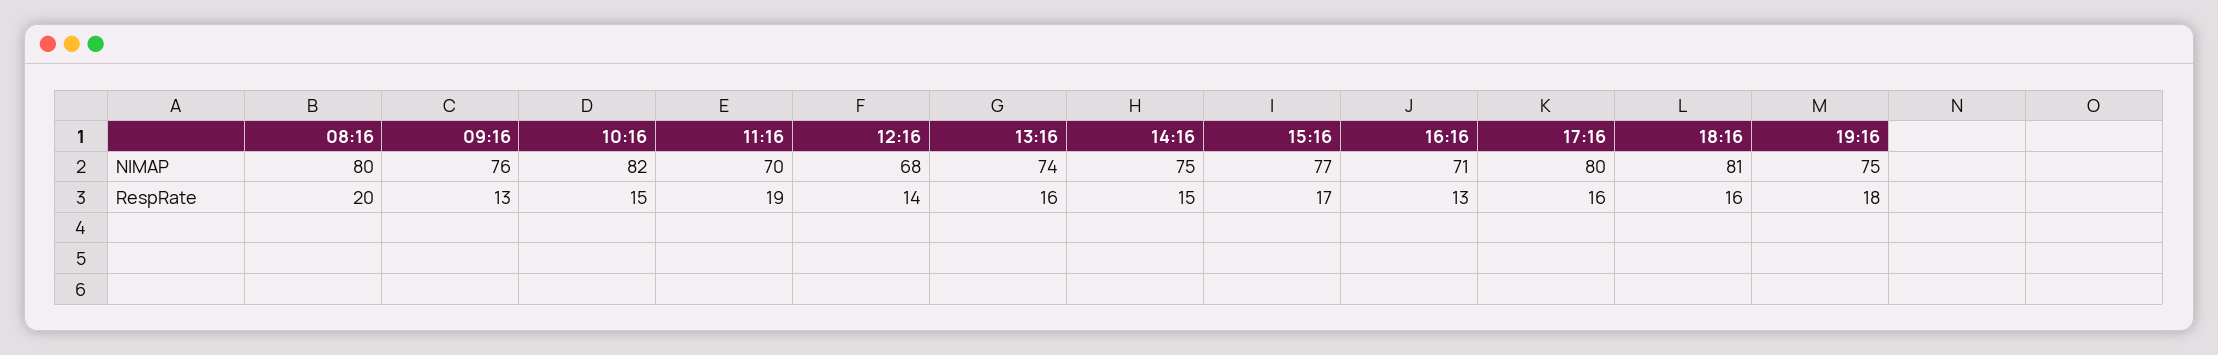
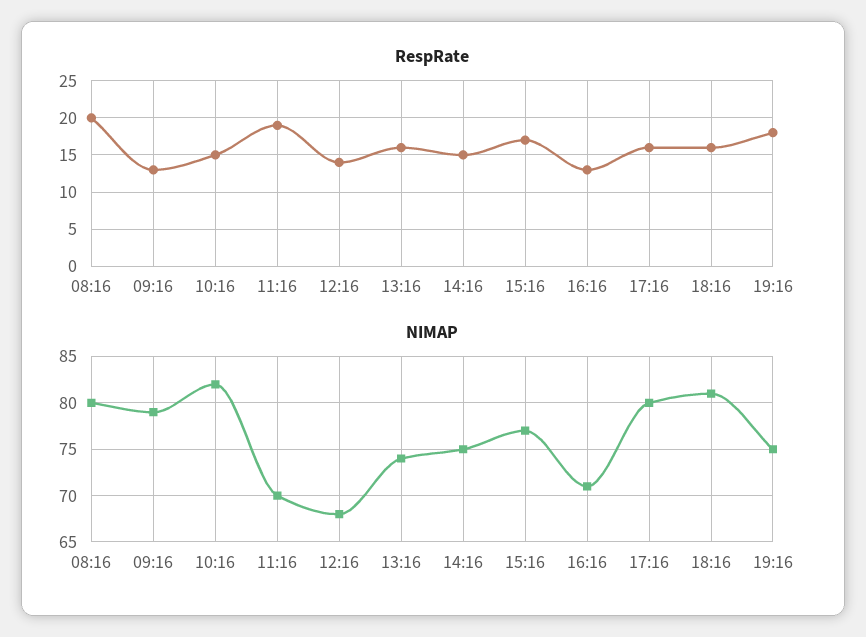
  {
    "NIMAP": {
      "08:16": 80,
-     "09:16": 76,
+     "09:16": 79,
      "10:16": 82,
      "11:16": 70,
      "12:16": 68,
      "13:16": 74,
      "14:16": 75,
      "15:16": 77,
      "16:16": 71,
      "17:16": 80,
      "18:16": 81,
      "19:16": 75
    },
    "RespRate": {
      "08:16": 20,
      "09:16": 13,
      "10:16": 15,
      "11:16": 19,
      "12:16": 14,
      "13:16": 16,
      "14:16": 15,
      "15:16": 17,
      "16:16": 13,
      "17:16": 16,
      "18:16": 16,
      "19:16": 18
    }
  }

